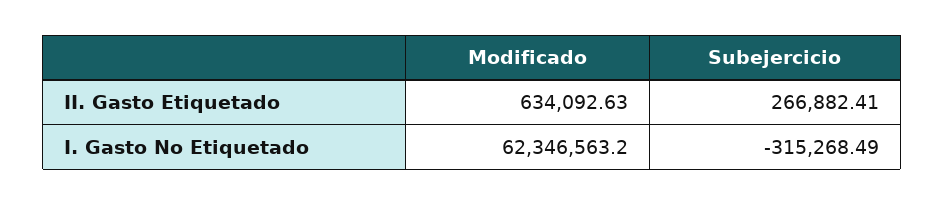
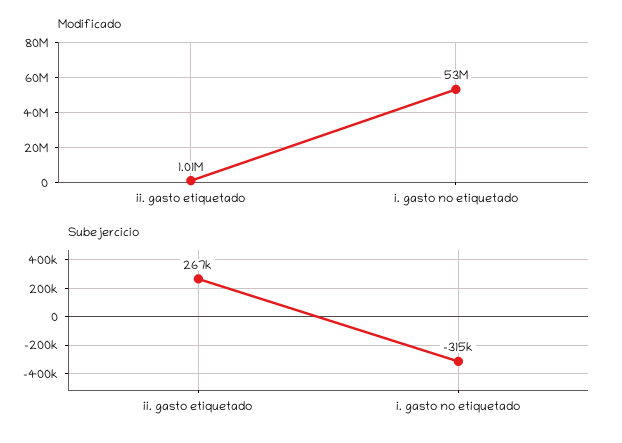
  {
    "Modificado": {
-     "II. Gasto Etiquetado": 634092.63,
+     "II. Gasto Etiquetado": 1010000,
-     "I. Gasto No Etiquetado": 62346563.2
+     "I. Gasto No Etiquetado": 53000000
    },
    "Subejercicio": {
      "II. Gasto Etiquetado": 266882.41,
      "I. Gasto No Etiquetado": -315268.49
    }
  }

